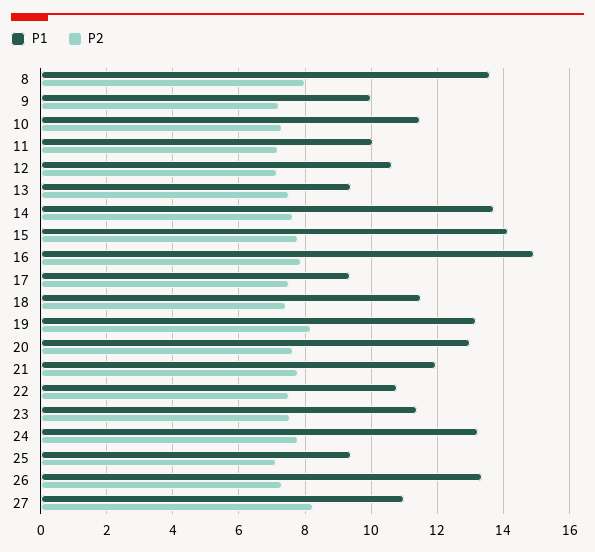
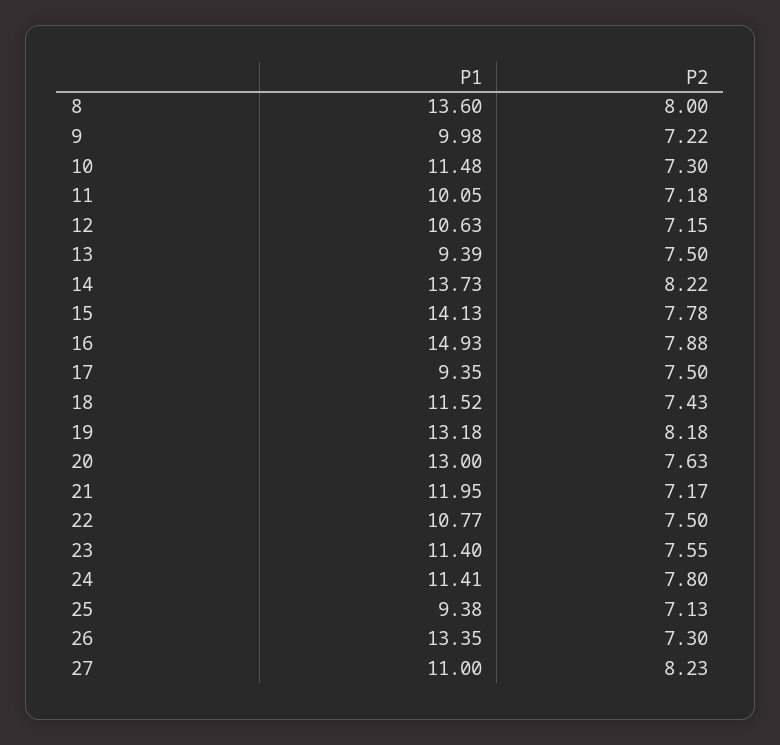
  {
    "P1": {
      "8": 13.6,
      "9": 9.98,
      "10": 11.48,
      "11": 10.05,
      "12": 10.63,
      "13": 9.39,
      "14": 13.73,
      "15": 14.13,
      "16": 14.93,
      "17": 9.35,
      "18": 11.52,
      "19": 13.18,
      "20": 13,
      "21": 11.95,
      "22": 10.77,
      "23": 11.4,
-     "24": 13.2,
+     "24": 11.41,
      "25": 9.38,
      "26": 13.35,
      "27": 11
    },
    "P2": {
      "8": 8,
      "9": 7.22,
      "10": 7.3,
      "11": 7.18,
      "12": 7.15,
      "13": 7.5,
-     "14": 7.6,
+     "14": 8.22,
      "15": 7.78,
      "16": 7.88,
      "17": 7.5,
      "18": 7.43,
      "19": 8.18,
      "20": 7.63,
-     "21": 7.8,
+     "21": 7.17,
      "22": 7.5,
      "23": 7.55,
      "24": 7.8,
      "25": 7.13,
      "26": 7.3,
      "27": 8.23
    }
  }

